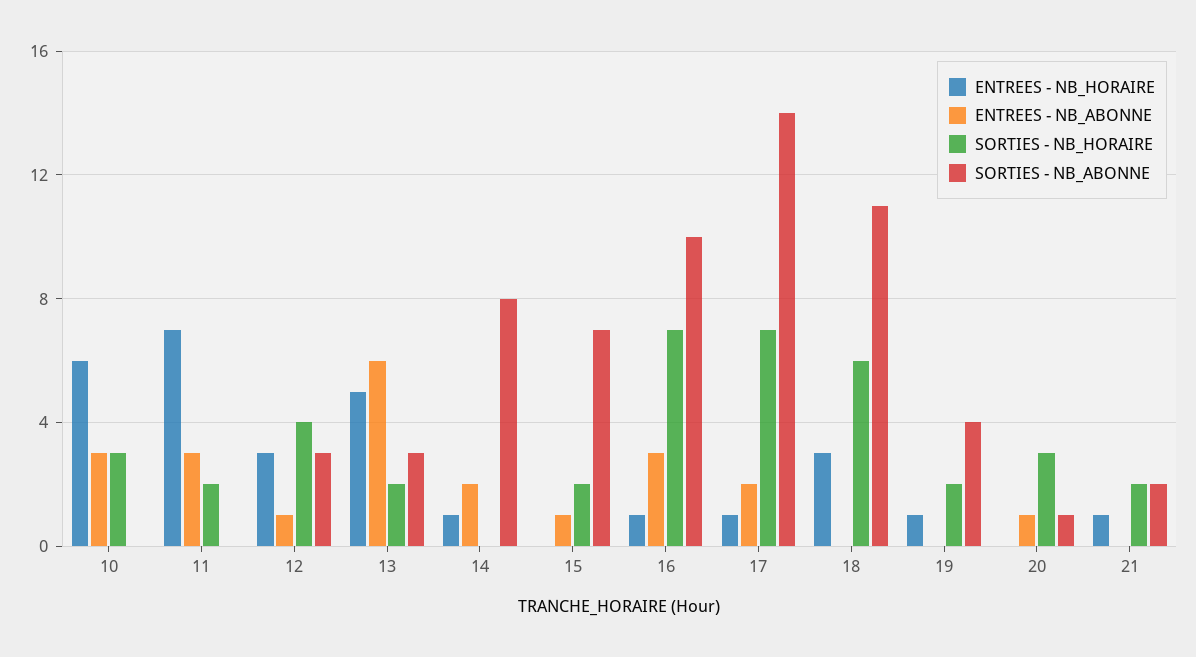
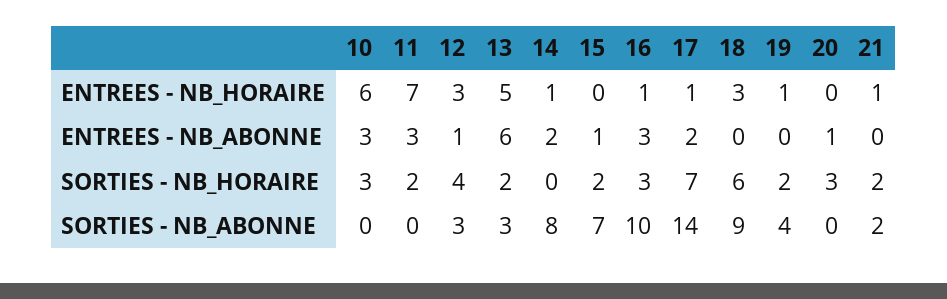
  {
    "ENTREES - NB_HORAIRE": {
      "10": 6,
      "11": 7,
      "12": 3,
      "13": 5,
      "14": 1,
      "15": 0,
      "16": 1,
      "17": 1,
      "18": 3,
      "19": 1,
      "20": 0,
      "21": 1
    },
    "ENTREES - NB_ABONNE": {
      "10": 3,
      "11": 3,
      "12": 1,
      "13": 6,
      "14": 2,
      "15": 1,
      "16": 3,
      "17": 2,
      "18": 0,
      "19": 0,
      "20": 1,
      "21": 0
    },
    "SORTIES - NB_HORAIRE": {
      "10": 3,
      "11": 2,
      "12": 4,
      "13": 2,
      "14": 0,
      "15": 2,
-     "16": 7,
+     "16": 3,
      "17": 7,
      "18": 6,
      "19": 2,
      "20": 3,
      "21": 2
    },
    "SORTIES - NB_ABONNE": {
      "10": 0,
      "11": 0,
      "12": 3,
      "13": 3,
      "14": 8,
      "15": 7,
      "16": 10,
      "17": 14,
-     "18": 11,
+     "18": 9,
      "19": 4,
-     "20": 1,
+     "20": 0,
      "21": 2
    }
  }

